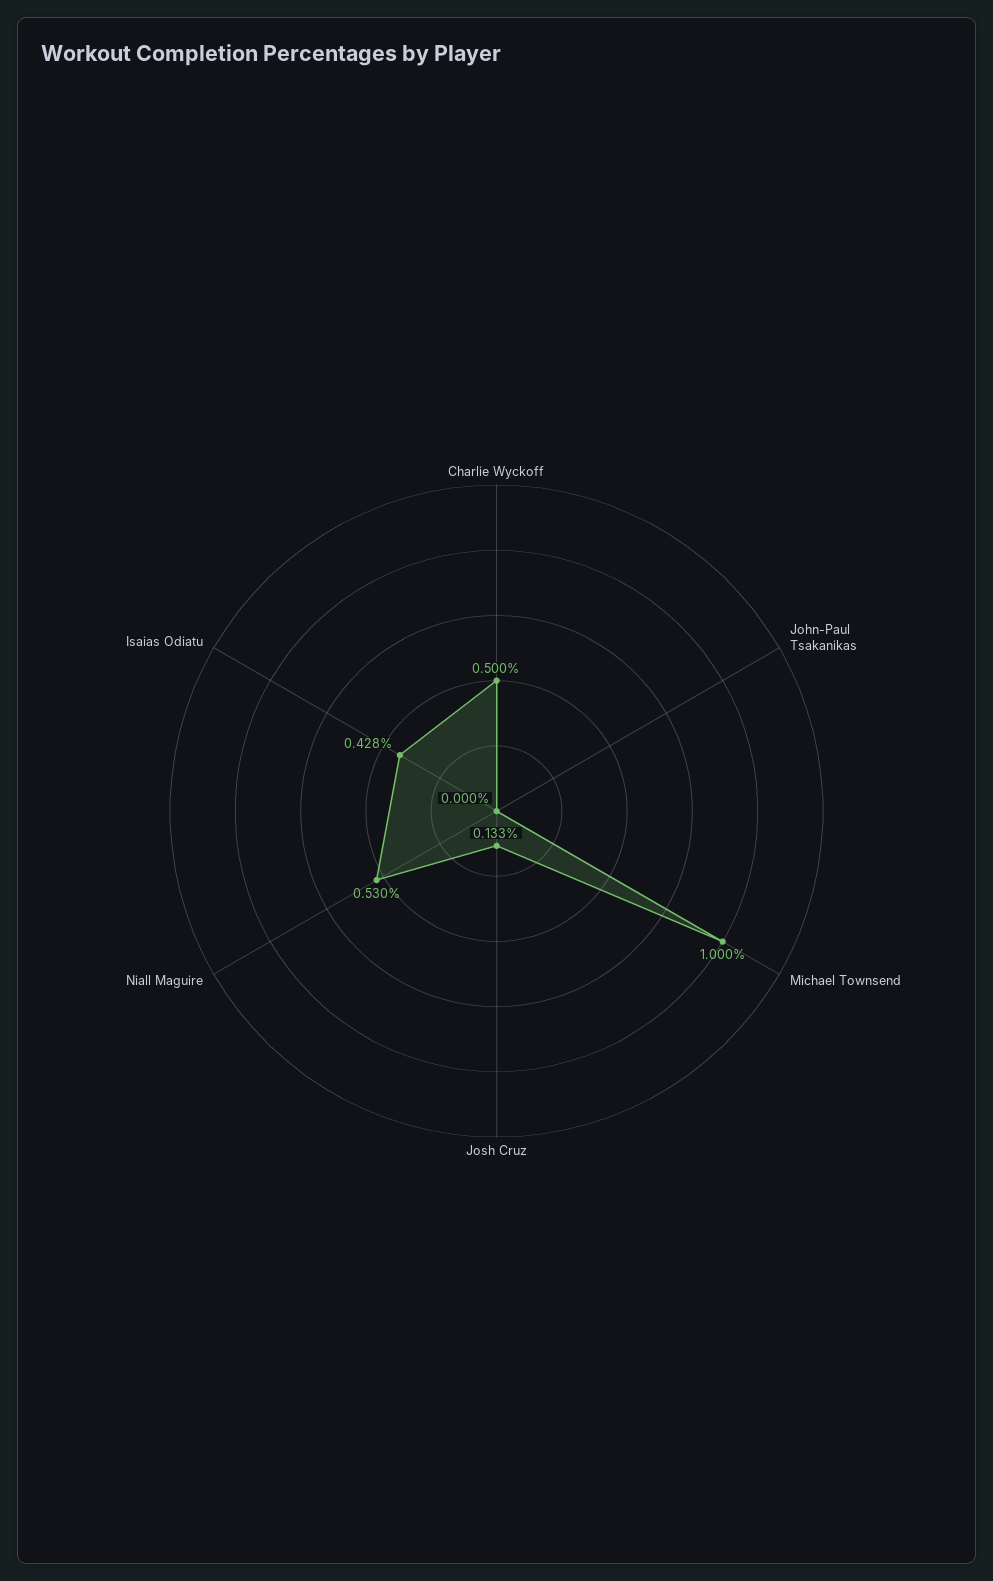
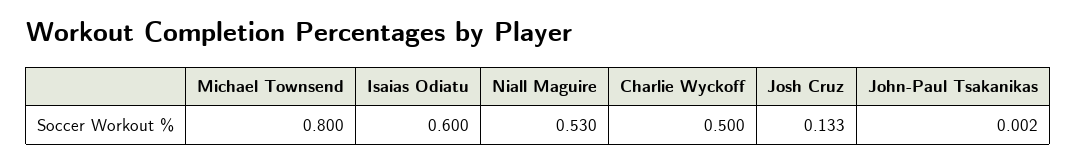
  {
    "Charlie Wyckoff": 0.5,
-   "John-Paul Tsakanikas": 0,
+   "John-Paul Tsakanikas": 0.002,
-   "Michael Townsend": 1,
+   "Michael Townsend": 0.8,
    "Josh Cruz": 0.133,
    "Niall Maguire": 0.53,
-   "Isaias Odiatu": 0.428
+   "Isaias Odiatu": 0.6
  }

